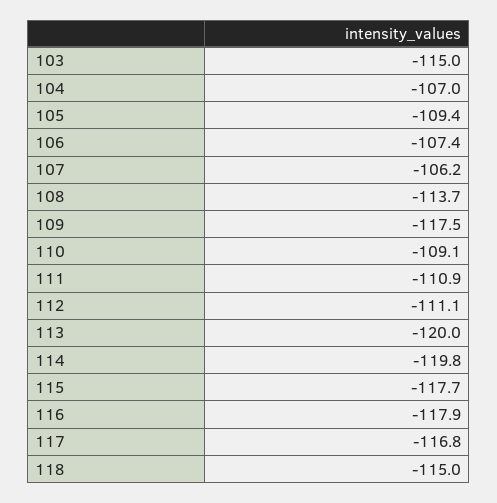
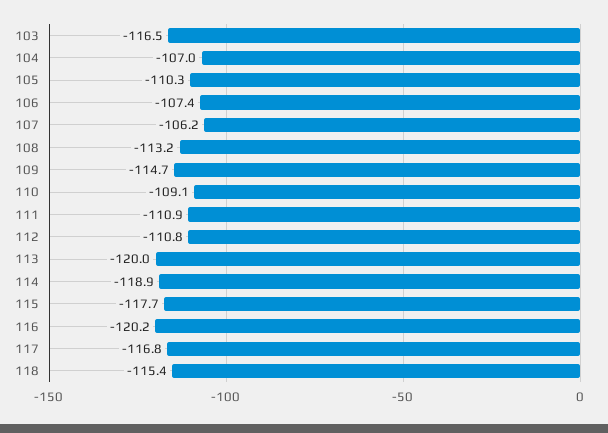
  {
-   "103": -115,
+   "103": -116.5,
    "104": -107,
-   "105": -109.4,
+   "105": -110.3,
    "106": -107.4,
    "107": -106.2,
-   "108": -113.7,
+   "108": -113.2,
-   "109": -117.5,
+   "109": -114.7,
    "110": -109.1,
    "111": -110.9,
-   "112": -111.1,
+   "112": -110.8,
    "113": -120,
-   "114": -119.8,
+   "114": -118.9,
    "115": -117.7,
-   "116": -117.9,
+   "116": -120.2,
    "117": -116.8,
-   "118": -115
+   "118": -115.4
  }

